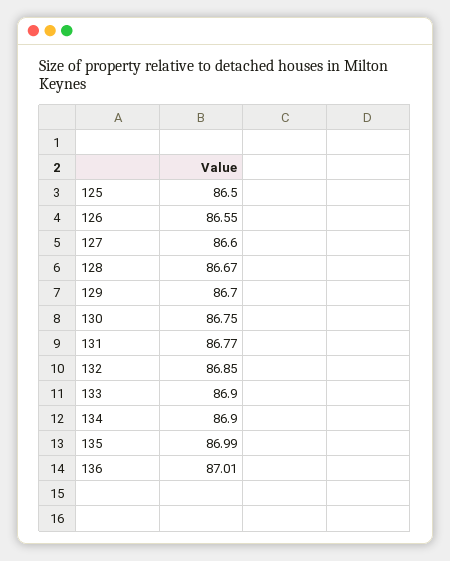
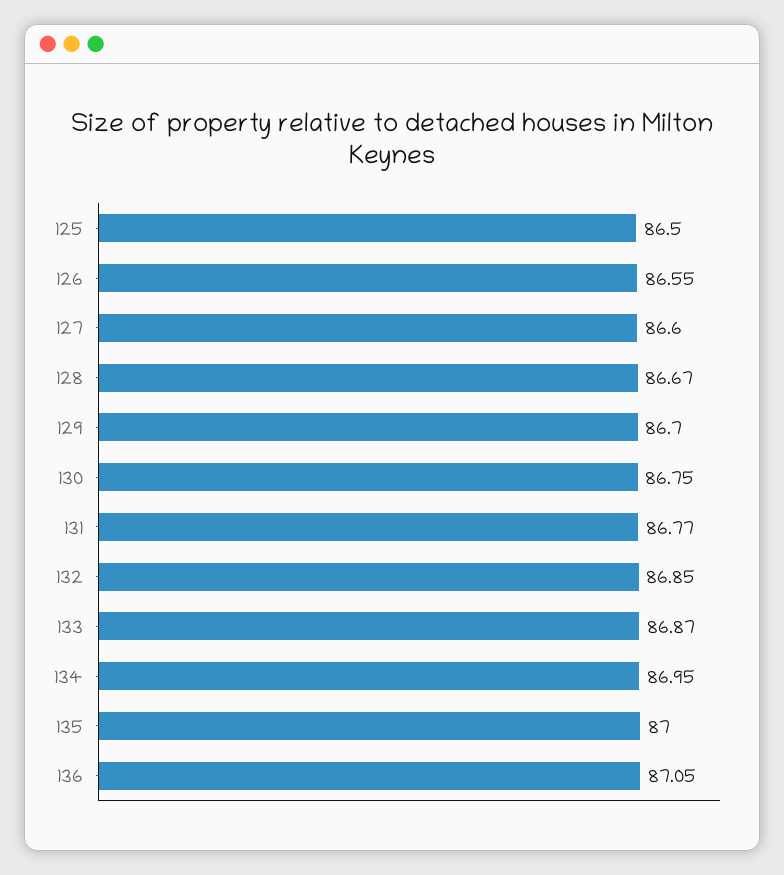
  {
    "125": 86.5,
    "126": 86.55,
    "127": 86.6,
    "128": 86.67,
    "129": 86.7,
    "130": 86.75,
    "131": 86.77,
    "132": 86.85,
-   "133": 86.9,
+   "133": 86.87,
-   "134": 86.9,
+   "134": 86.95,
-   "135": 86.99,
+   "135": 87,
-   "136": 87.01
+   "136": 87.05
  }

